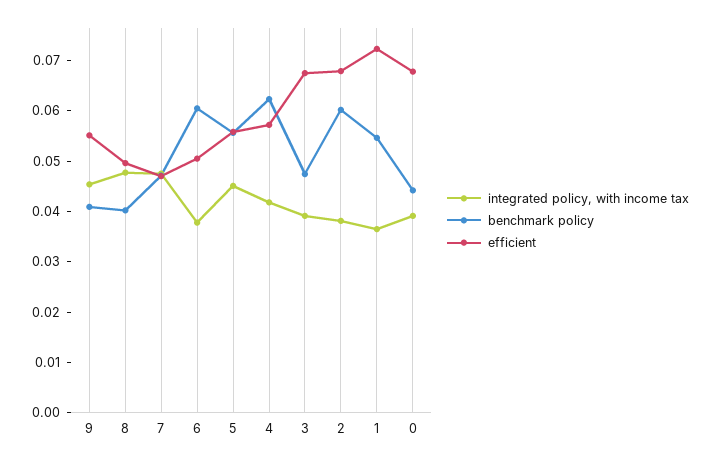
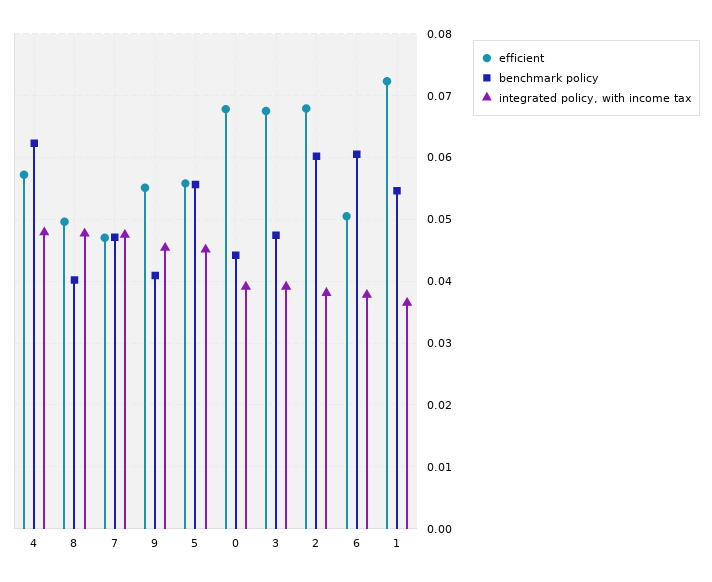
  {
    "integrated policy, with income tax": {
      "9": 0.045,
      "8": 0.048,
      "7": 0.048,
      "6": 0.038,
      "5": 0.045,
-     "4": 0.042,
+     "4": 0.048,
      "3": 0.039,
      "2": 0.038,
      "1": 0.037,
      "0": 0.039
    },
    "benchmark policy": {
      "9": 0.041,
      "8": 0.04,
      "7": 0.047,
      "6": 0.061,
      "5": 0.056,
      "4": 0.062,
      "3": 0.047,
      "2": 0.06,
      "1": 0.055,
      "0": 0.044
    },
    "efficient": {
      "9": 0.055,
      "8": 0.05,
      "7": 0.047,
      "6": 0.051,
      "5": 0.056,
      "4": 0.057,
      "3": 0.068,
      "2": 0.068,
      "1": 0.072,
      "0": 0.068
    }
  }

